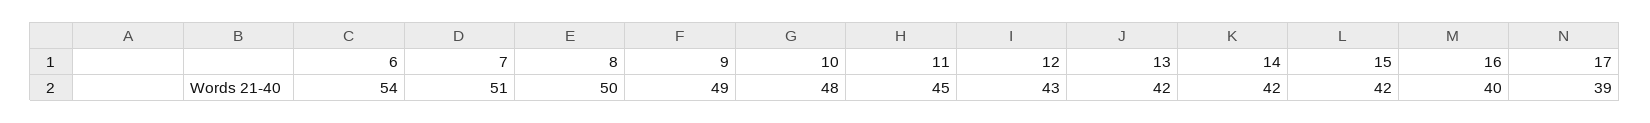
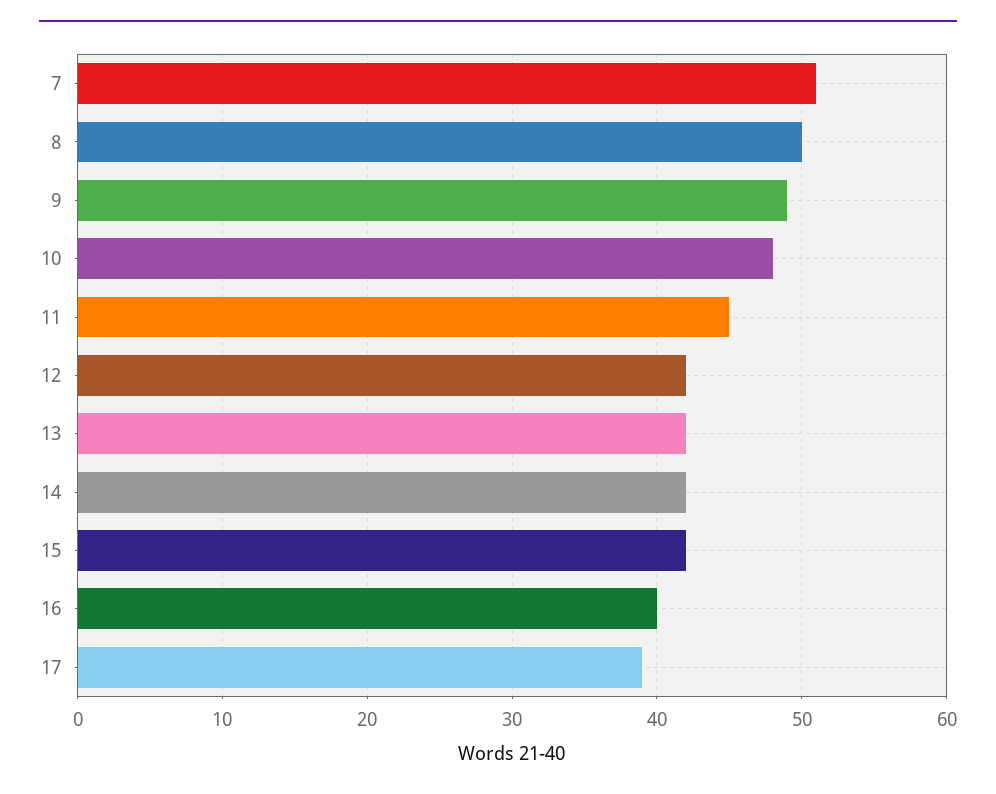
  {
-   "6": 54,
    "7": 51,
    "8": 50,
    "9": 49,
    "10": 48,
    "11": 45,
-   "12": 43,
+   "12": 42,
    "13": 42,
    "14": 42,
    "15": 42,
    "16": 40,
    "17": 39
  }

